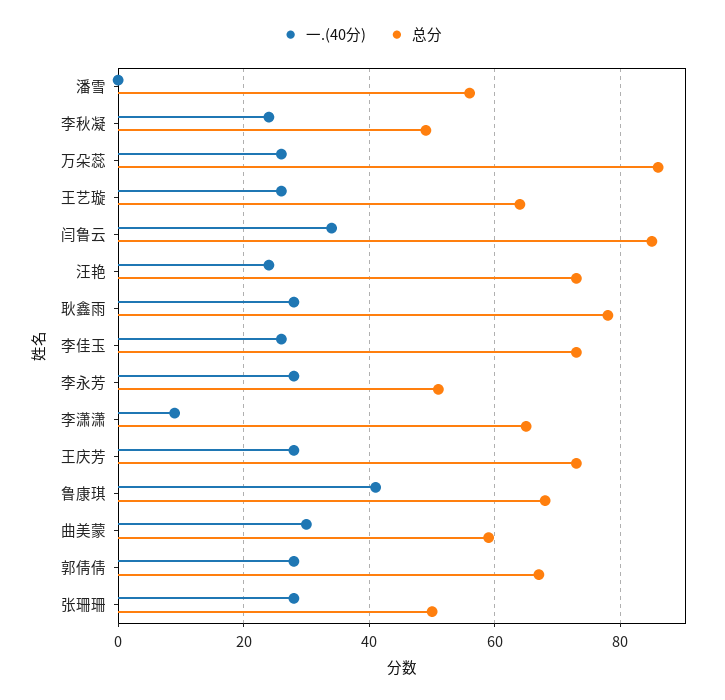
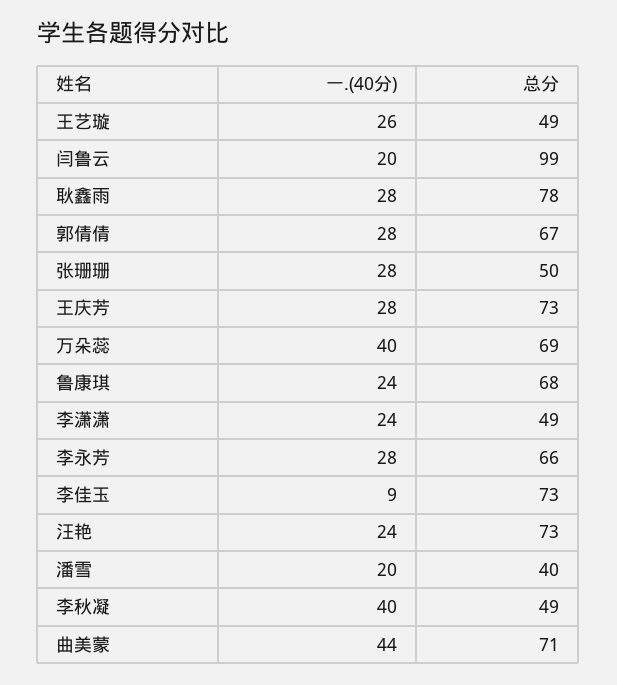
  {
    "一.(40分)": {
-     "潘雪": 0,
+     "潘雪": 20,
-     "李秋凝": 25,
+     "李秋凝": 40,
-     "万朵蕊": 25,
+     "万朵蕊": 40,
      "王艺璇": 26,
-     "闫鲁云": 35,
+     "闫鲁云": 20,
      "汪艳": 24,
      "耿鑫雨": 28,
-     "李佳玉": 25,
+     "李佳玉": 9,
      "李永芳": 28,
-     "李潇潇": 10,
+     "李潇潇": 24,
      "王庆芳": 28,
-     "鲁康琪": 40,
+     "鲁康琪": 24,
-     "曲美蒙": 30,
+     "曲美蒙": 44,
      "郭倩倩": 28,
      "张珊珊": 28
    },
    "总分": {
-     "潘雪": 55,
+     "潘雪": 40,
      "李秋凝": 49,
-     "万朵蕊": 85,
+     "万朵蕊": 69,
-     "王艺璇": 65,
+     "王艺璇": 49,
-     "闫鲁云": 85,
+     "闫鲁云": 99,
      "汪艳": 73,
      "耿鑫雨": 78,
      "李佳玉": 73,
-     "李永芳": 50,
+     "李永芳": 66,
-     "李潇潇": 65,
+     "李潇潇": 49,
      "王庆芳": 73,
      "鲁康琪": 68,
-     "曲美蒙": 60,
+     "曲美蒙": 71,
      "郭倩倩": 67,
      "张珊珊": 50
    }
  }

